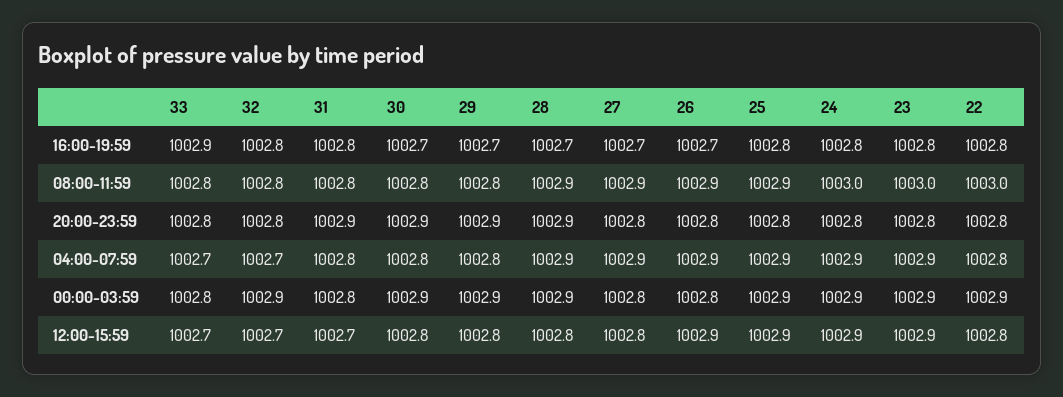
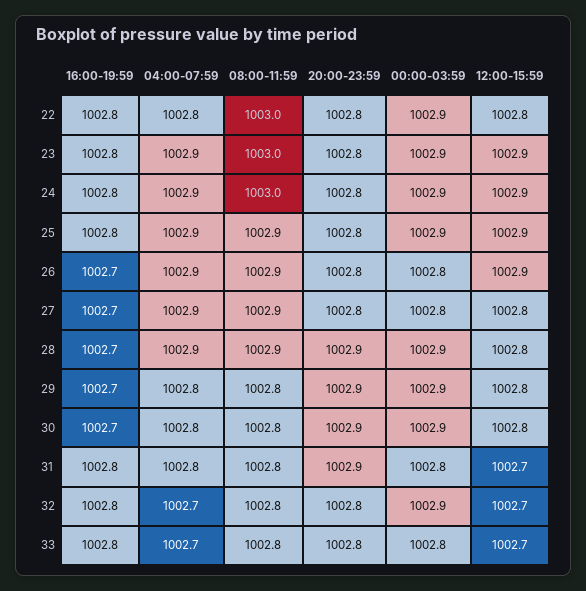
  {
    "33": {
-     "16:00-19:59": 1002.9,
+     "16:00-19:59": 1002.8,
      "08:00-11:59": 1002.8,
      "20:00-23:59": 1002.8,
      "04:00-07:59": 1002.7,
      "00:00-03:59": 1002.8,
      "12:00-15:59": 1002.7
    },
    "32": {
      "16:00-19:59": 1002.8,
      "08:00-11:59": 1002.8,
      "20:00-23:59": 1002.8,
      "04:00-07:59": 1002.7,
      "00:00-03:59": 1002.9,
      "12:00-15:59": 1002.7
    },
    "31": {
      "16:00-19:59": 1002.8,
      "08:00-11:59": 1002.8,
      "20:00-23:59": 1002.9,
      "04:00-07:59": 1002.8,
      "00:00-03:59": 1002.8,
      "12:00-15:59": 1002.7
    },
    "30": {
      "16:00-19:59": 1002.7,
      "08:00-11:59": 1002.8,
      "20:00-23:59": 1002.9,
      "04:00-07:59": 1002.8,
      "00:00-03:59": 1002.9,
      "12:00-15:59": 1002.8
    },
    "29": {
      "16:00-19:59": 1002.7,
      "08:00-11:59": 1002.8,
      "20:00-23:59": 1002.9,
      "04:00-07:59": 1002.8,
      "00:00-03:59": 1002.9,
      "12:00-15:59": 1002.8
    },
    "28": {
      "16:00-19:59": 1002.7,
      "08:00-11:59": 1002.9,
      "20:00-23:59": 1002.9,
      "04:00-07:59": 1002.9,
      "00:00-03:59": 1002.9,
      "12:00-15:59": 1002.8
    },
    "27": {
      "16:00-19:59": 1002.7,
      "08:00-11:59": 1002.9,
      "20:00-23:59": 1002.8,
      "04:00-07:59": 1002.9,
      "00:00-03:59": 1002.8,
      "12:00-15:59": 1002.8
    },
    "26": {
      "16:00-19:59": 1002.7,
      "08:00-11:59": 1002.9,
      "20:00-23:59": 1002.8,
      "04:00-07:59": 1002.9,
      "00:00-03:59": 1002.8,
      "12:00-15:59": 1002.9
    },
    "25": {
      "16:00-19:59": 1002.8,
      "08:00-11:59": 1002.9,
      "20:00-23:59": 1002.8,
      "04:00-07:59": 1002.9,
      "00:00-03:59": 1002.9,
      "12:00-15:59": 1002.9
    },
    "24": {
      "16:00-19:59": 1002.8,
      "08:00-11:59": 1003,
      "20:00-23:59": 1002.8,
      "04:00-07:59": 1002.9,
      "00:00-03:59": 1002.9,
      "12:00-15:59": 1002.9
    },
    "23": {
      "16:00-19:59": 1002.8,
      "08:00-11:59": 1003,
      "20:00-23:59": 1002.8,
      "04:00-07:59": 1002.9,
      "00:00-03:59": 1002.9,
      "12:00-15:59": 1002.9
    },
    "22": {
      "16:00-19:59": 1002.8,
      "08:00-11:59": 1003,
      "20:00-23:59": 1002.8,
      "04:00-07:59": 1002.8,
      "00:00-03:59": 1002.9,
      "12:00-15:59": 1002.8
    }
  }

